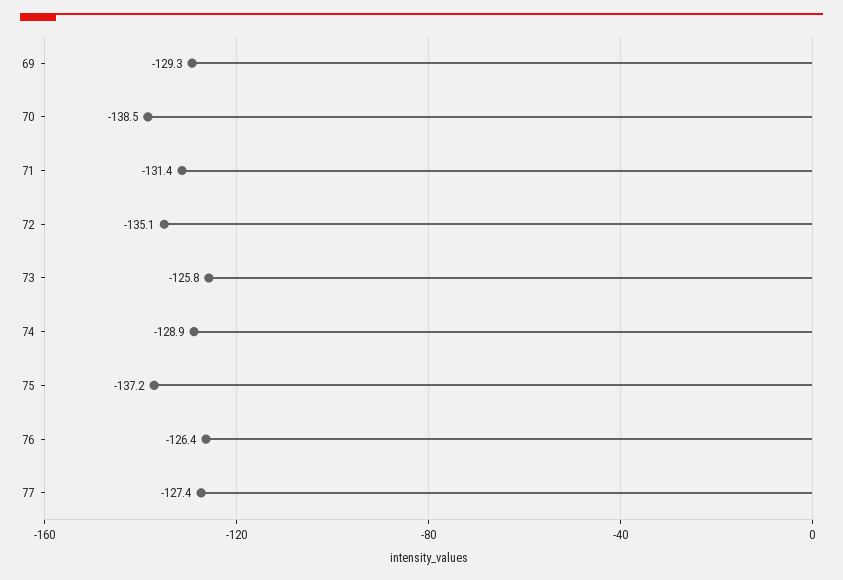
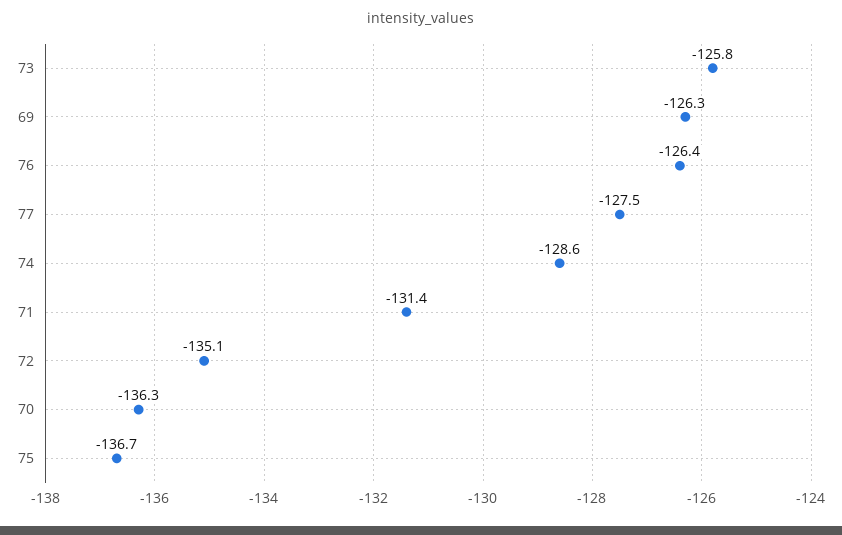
  {
-   "69": -129.3,
+   "69": -126.3,
-   "70": -138.5,
+   "70": -136.3,
    "71": -131.4,
    "72": -135.1,
    "73": -125.8,
-   "74": -128.9,
+   "74": -128.6,
-   "75": -137.2,
+   "75": -136.7,
    "76": -126.4,
-   "77": -127.4
+   "77": -127.5
  }

